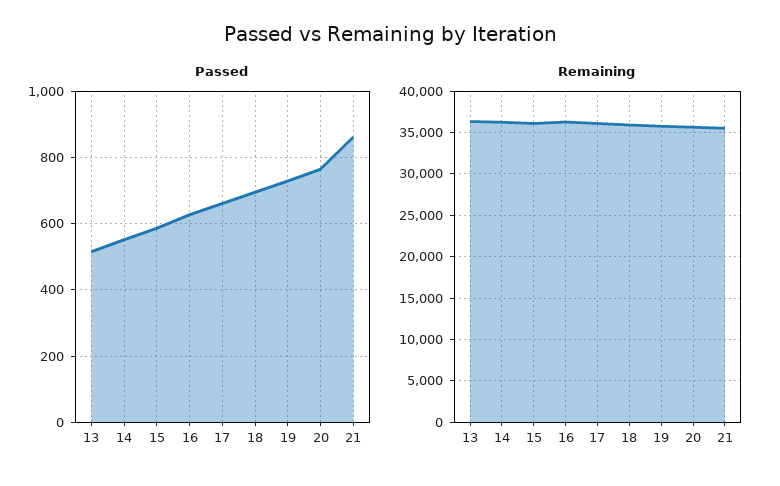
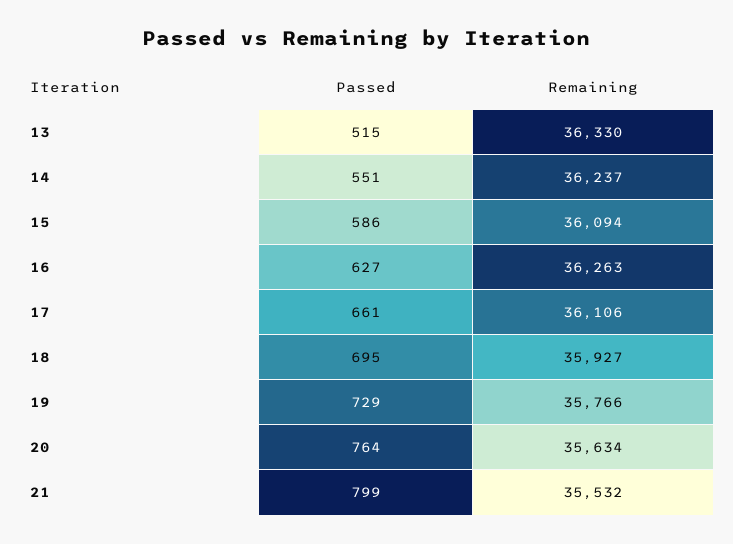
  {
    "Passed": {
      "13": 515,
      "14": 551,
      "15": 586,
      "16": 627,
      "17": 661,
      "18": 695,
      "19": 729,
      "20": 764,
-     "21": 860
+     "21": 799
    },
    "Remaining": {
      "13": 36330,
      "14": 36237,
      "15": 36094,
      "16": 36263,
      "17": 36106,
      "18": 35927,
      "19": 35766,
      "20": 35634,
      "21": 35532
    }
  }

